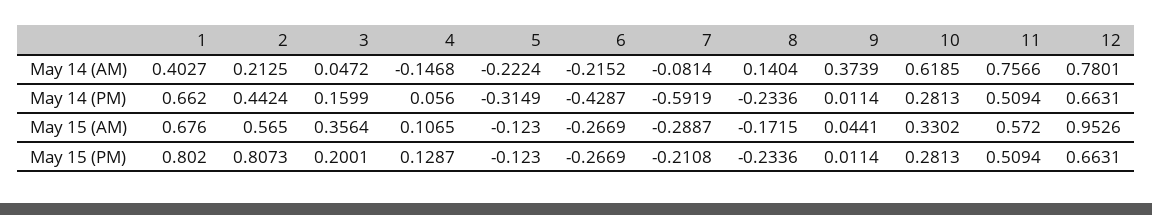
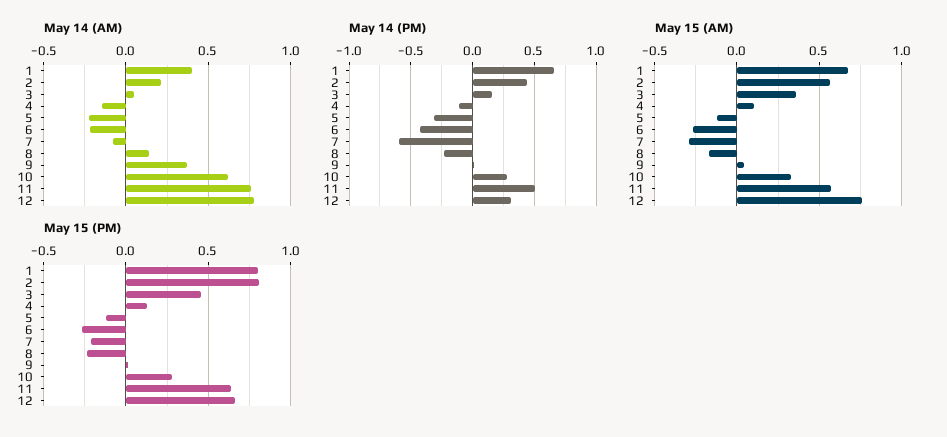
  {
    "May 14 (AM)": {
      "1": 0.4027,
      "2": 0.2125,
      "3": 0.0472,
      "4": -0.1468,
      "5": -0.2224,
      "6": -0.2152,
      "7": -0.0814,
      "8": 0.1404,
      "9": 0.3739,
      "10": 0.6185,
      "11": 0.7566,
      "12": 0.7801
    },
    "May 14 (PM)": {
      "1": 0.662,
      "2": 0.4424,
      "3": 0.1599,
-     "4": 0.056,
+     "4": -0.1,
      "5": -0.3149,
      "6": -0.4287,
      "7": -0.5919,
      "8": -0.2336,
      "9": 0.0114,
      "10": 0.2813,
      "11": 0.5094,
-     "12": 0.6631
+     "12": 0.3
    },
    "May 15 (AM)": {
      "1": 0.676,
      "2": 0.565,
      "3": 0.3564,
      "4": 0.1065,
      "5": -0.123,
      "6": -0.2669,
      "7": -0.2887,
      "8": -0.1715,
      "9": 0.0441,
      "10": 0.3302,
      "11": 0.572,
-     "12": 0.9526
+     "12": 0.75
    },
    "May 15 (PM)": {
      "1": 0.802,
      "2": 0.8073,
-     "3": 0.2001,
+     "3": 0.45,
      "4": 0.1287,
      "5": -0.123,
      "6": -0.2669,
      "7": -0.2108,
      "8": -0.2336,
      "9": 0.0114,
      "10": 0.2813,
-     "11": 0.5094,
+     "11": 0.65,
      "12": 0.6631
    }
  }

